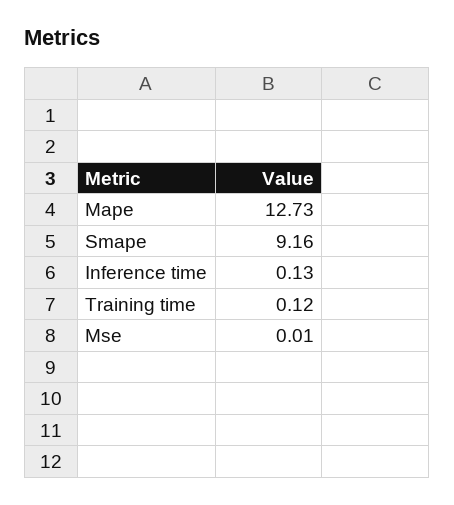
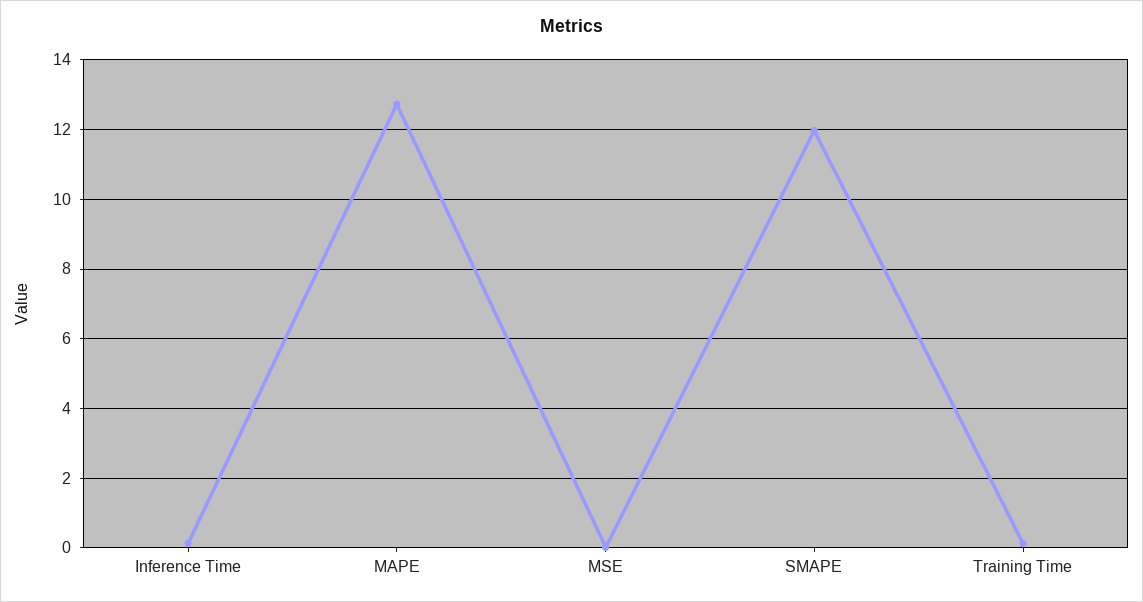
  {
    "Mape": 12.73,
-   "Smape": 9.16,
+   "Smape": 12,
    "Inference time": 0.13,
    "Training time": 0.12,
    "Mse": 0.01
  }

